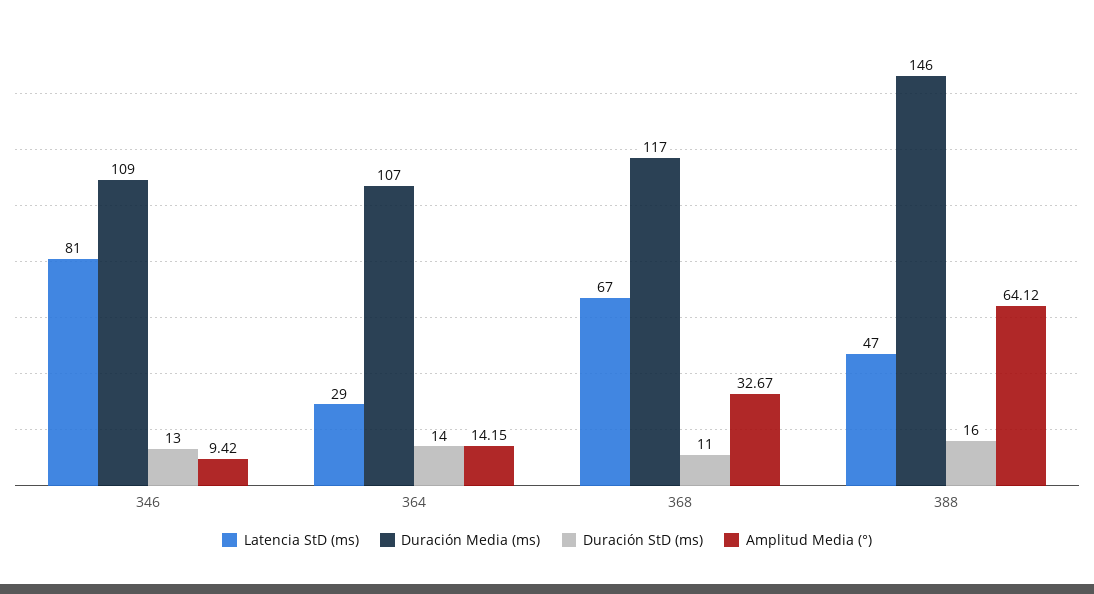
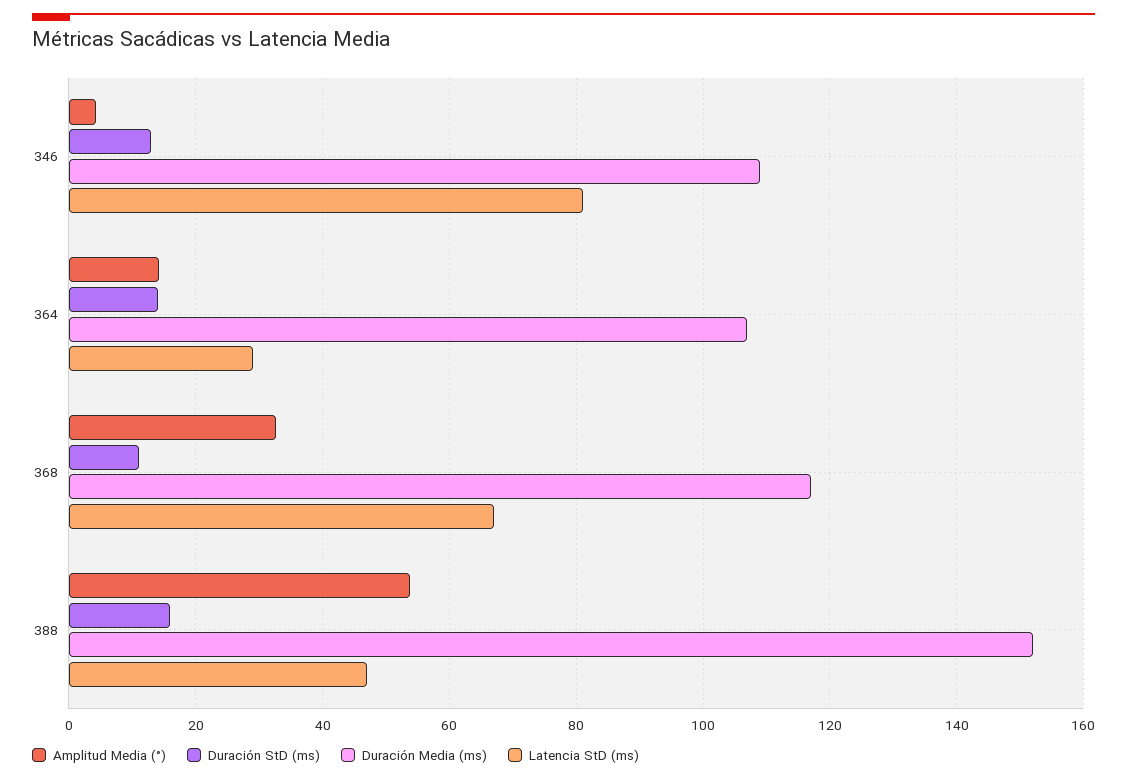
  {
    "Latencia StD (ms)": {
      "346": 81,
      "364": 29,
      "368": 67,
      "388": 47
    },
    "Duración Media (ms)": {
      "346": 109,
      "364": 107,
      "368": 117,
-     "388": 146
+     "388": 152
    },
    "Duración StD (ms)": {
      "346": 13,
      "364": 14,
      "368": 11,
      "388": 16
    },
    "Amplitud Media (°)": {
-     "346": 9.42,
+     "346": 4,
      "364": 14.15,
      "368": 32.67,
-     "388": 64.12
+     "388": 54
    }
  }

